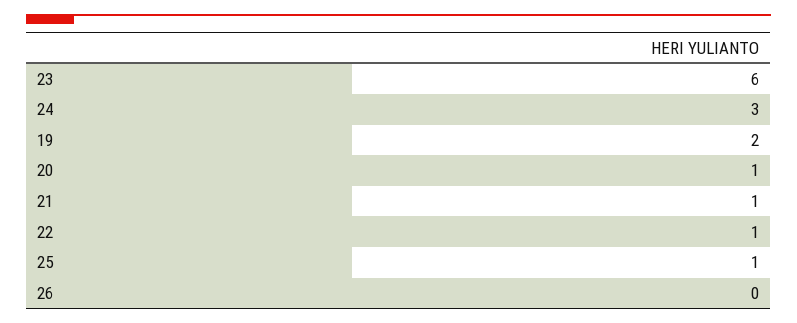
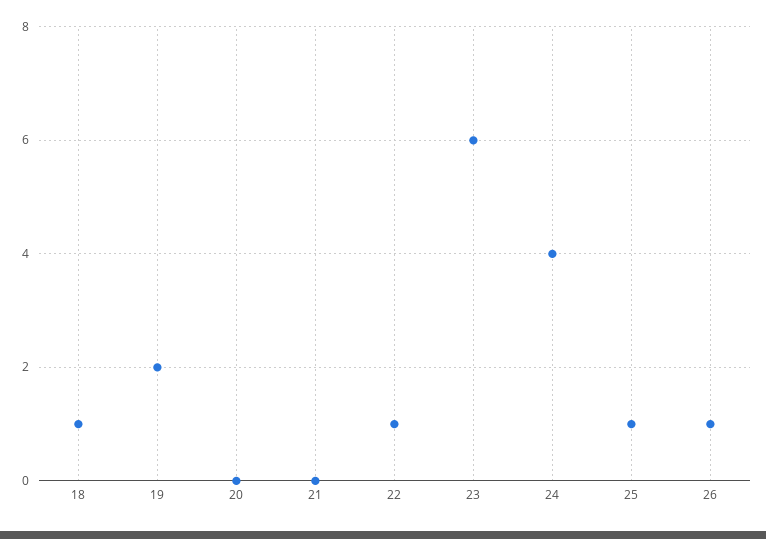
  {
    "23": 6,
-   "24": 3,
+   "24": 4,
    "19": 2,
-   "20": 1,
+   "20": 0,
-   "21": 1,
+   "21": 0,
    "22": 1,
    "25": 1,
-   "26": 0
+   "26": 1,
+   "18": 1
  }

